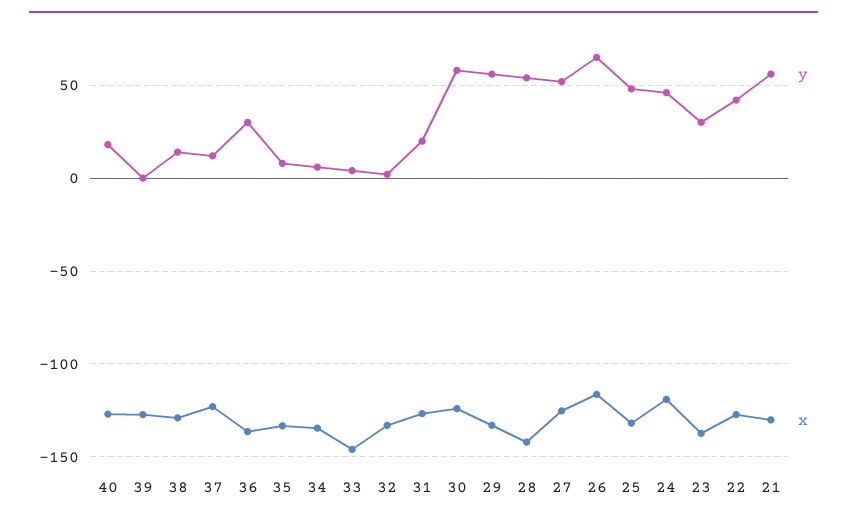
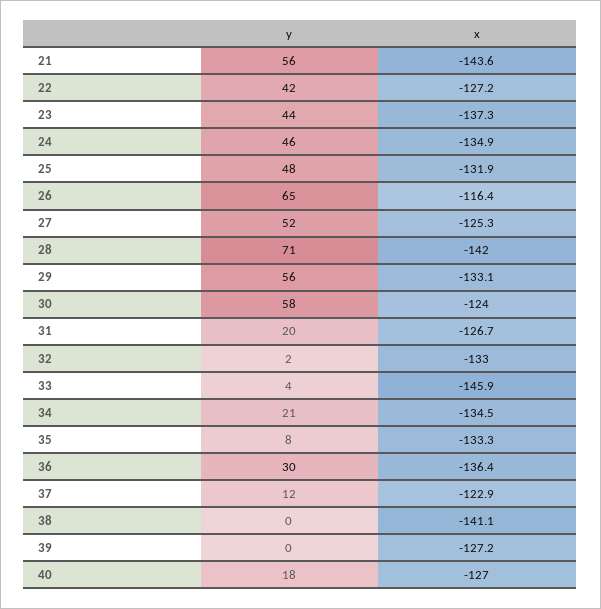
  {
    "y": {
      "40": 18,
      "39": 0,
-     "38": 15,
+     "38": 0,
      "37": 12,
      "36": 30,
      "35": 8,
-     "34": 5,
+     "34": 21,
      "33": 4,
      "32": 2,
      "31": 20,
      "30": 58,
      "29": 56,
-     "28": 55,
+     "28": 71,
      "27": 52,
      "26": 65,
      "25": 48,
      "24": 46,
-     "23": 30,
+     "23": 44,
      "22": 42,
      "21": 56
    },
    "x": {
      "40": -127,
      "39": -127.2,
-     "38": -130,
+     "38": -141.1,
      "37": -122.9,
      "36": -136.4,
      "35": -133.3,
      "34": -134.5,
      "33": -145.9,
      "32": -133,
      "31": -126.7,
      "30": -124,
      "29": -133.1,
      "28": -142,
      "27": -125.3,
      "26": -116.4,
      "25": -131.9,
-     "24": -120,
+     "24": -134.9,
      "23": -137.3,
      "22": -127.2,
-     "21": -130
+     "21": -143.6
    }
  }

